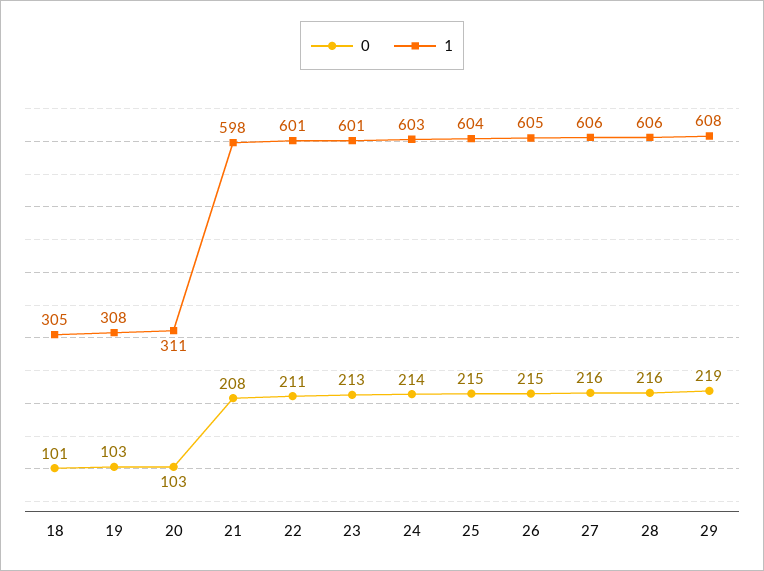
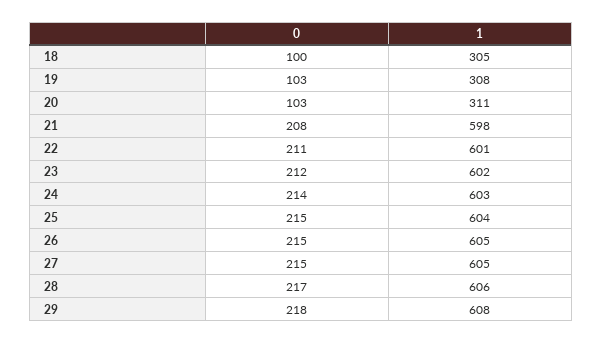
  {
    "0": {
-     "18": 101,
+     "18": 100,
      "19": 103,
      "20": 103,
      "21": 208,
      "22": 211,
-     "23": 213,
+     "23": 212,
      "24": 214,
      "25": 215,
      "26": 215,
-     "27": 216,
+     "27": 215,
-     "28": 216,
+     "28": 217,
-     "29": 219
+     "29": 218
    },
    "1": {
      "18": 305,
      "19": 308,
      "20": 311,
      "21": 598,
      "22": 601,
-     "23": 601,
+     "23": 602,
      "24": 603,
      "25": 604,
      "26": 605,
-     "27": 606,
+     "27": 605,
      "28": 606,
      "29": 608
    }
  }

